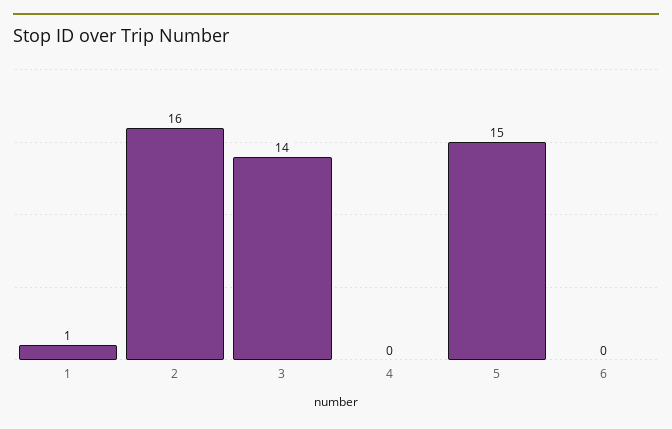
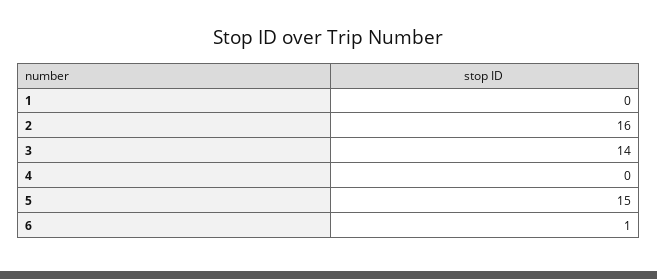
  {
-   "1": 1,
+   "1": 0,
    "2": 16,
    "3": 14,
    "4": 0,
    "5": 15,
-   "6": 0
+   "6": 1
  }

